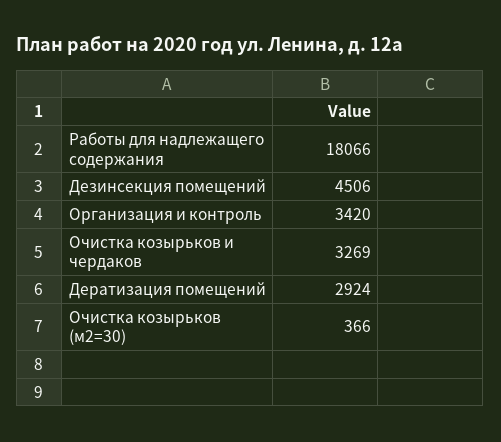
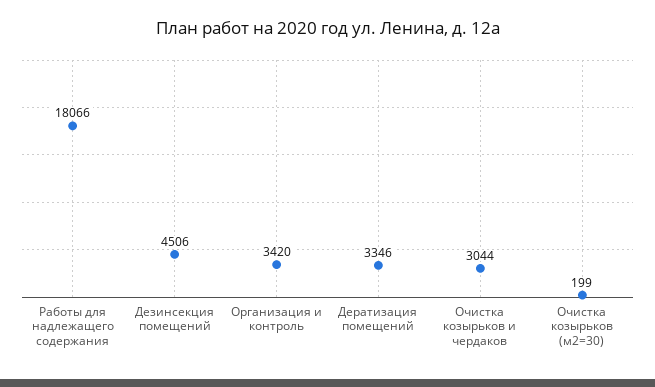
  {
    "Работы для надлежащего содержания": 18066,
    "Дезинсекция помещений": 4506,
    "Организация и контроль": 3420,
-   "Очистка козырьков и чердаков": 3269,
+   "Очистка козырьков и чердаков": 3044,
-   "Дератизация помещений": 2924,
+   "Дератизация помещений": 3346,
-   "Очистка козырьков (м2=30)": 366
+   "Очистка козырьков (м2=30)": 199
  }

